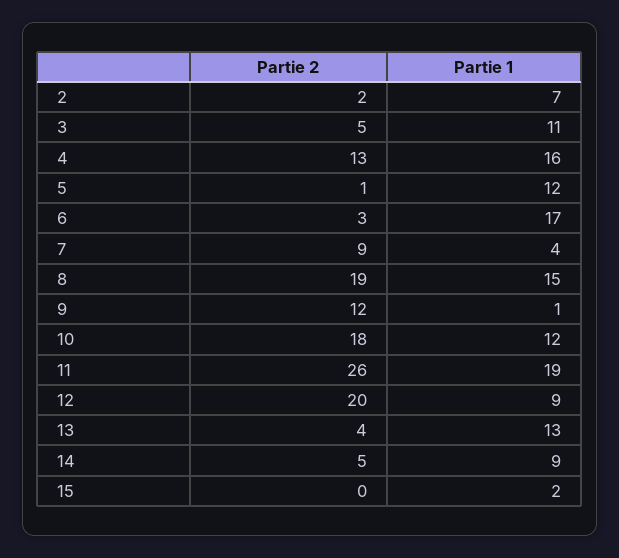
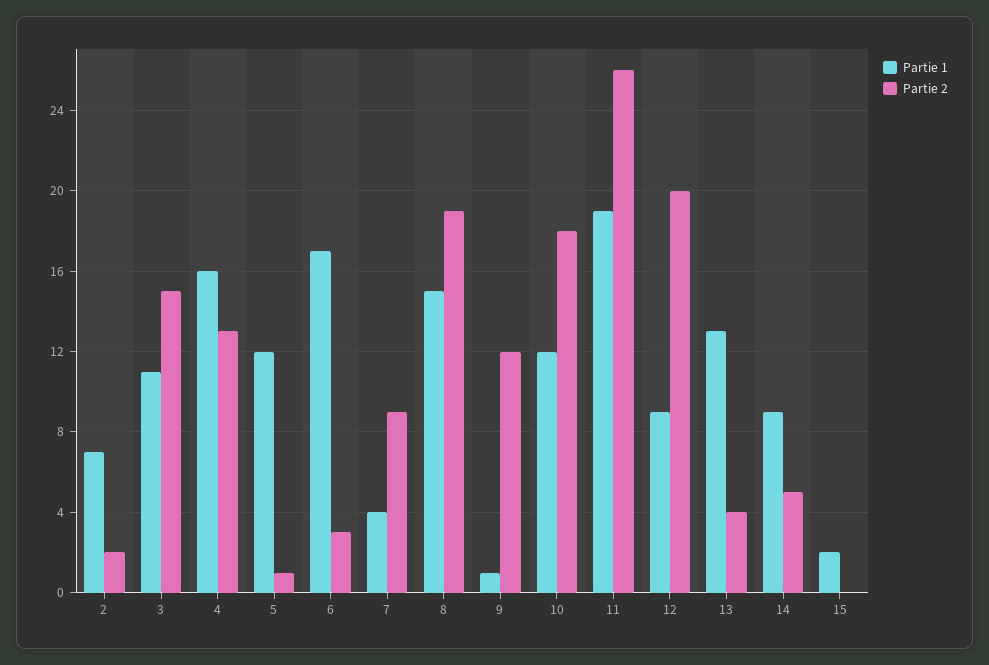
  {
    "Partie 2": {
      "2": 2,
-     "3": 5,
+     "3": 15,
      "4": 13,
      "5": 1,
      "6": 3,
      "7": 9,
      "8": 19,
      "9": 12,
      "10": 18,
      "11": 26,
      "12": 20,
      "13": 4,
      "14": 5,
      "15": 0
    },
    "Partie 1": {
      "2": 7,
      "3": 11,
      "4": 16,
      "5": 12,
      "6": 17,
      "7": 4,
      "8": 15,
      "9": 1,
      "10": 12,
      "11": 19,
      "12": 9,
      "13": 13,
      "14": 9,
      "15": 2
    }
  }

